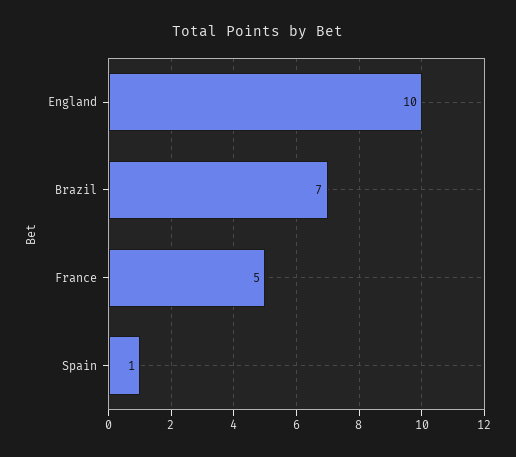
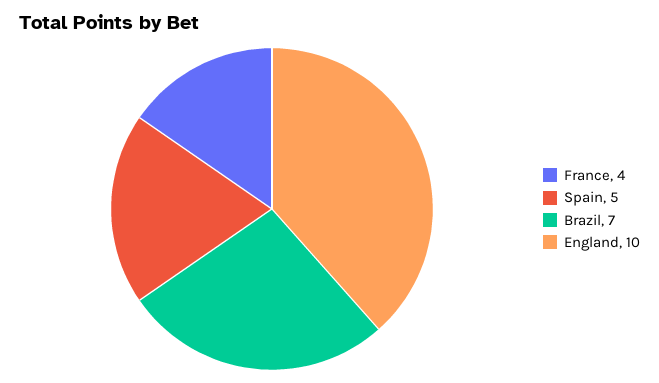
  {
    "England": 10,
    "Brazil": 7,
-   "France": 5,
+   "France": 4,
-   "Spain": 1
+   "Spain": 5
  }

